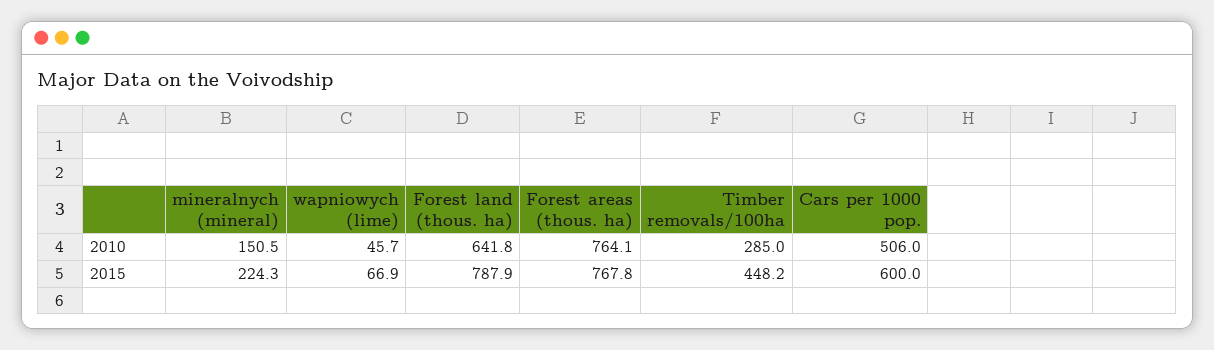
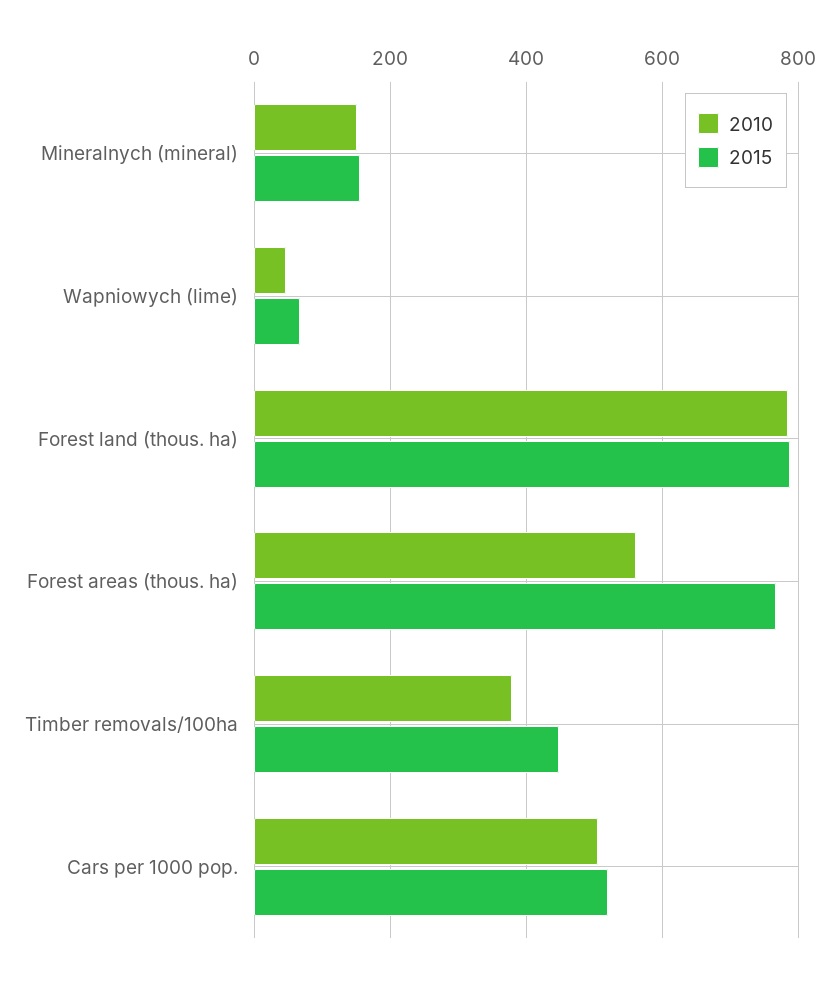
  {
    "2010": {
      "mineralnych (mineral)": 150.5,
      "wapniowych (lime)": 45.7,
-     "Forest land (thous. ha)": 641.8,
+     "Forest land (thous. ha)": 780,
-     "Forest areas (thous. ha)": 764.1,
+     "Forest areas (thous. ha)": 560,
-     "Timber removals/100ha": 285,
+     "Timber removals/100ha": 380,
      "Cars per 1000 pop.": 506
    },
    "2015": {
-     "mineralnych (mineral)": 224.3,
+     "mineralnych (mineral)": 160,
      "wapniowych (lime)": 66.9,
      "Forest land (thous. ha)": 787.9,
      "Forest areas (thous. ha)": 767.8,
      "Timber removals/100ha": 448.2,
-     "Cars per 1000 pop.": 600
+     "Cars per 1000 pop.": 520
    }
  }

